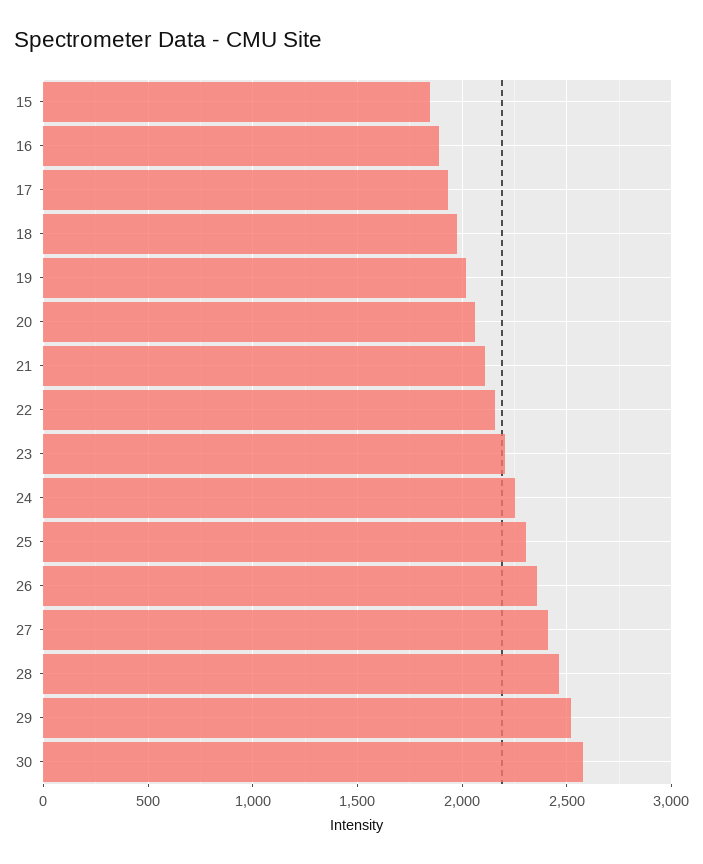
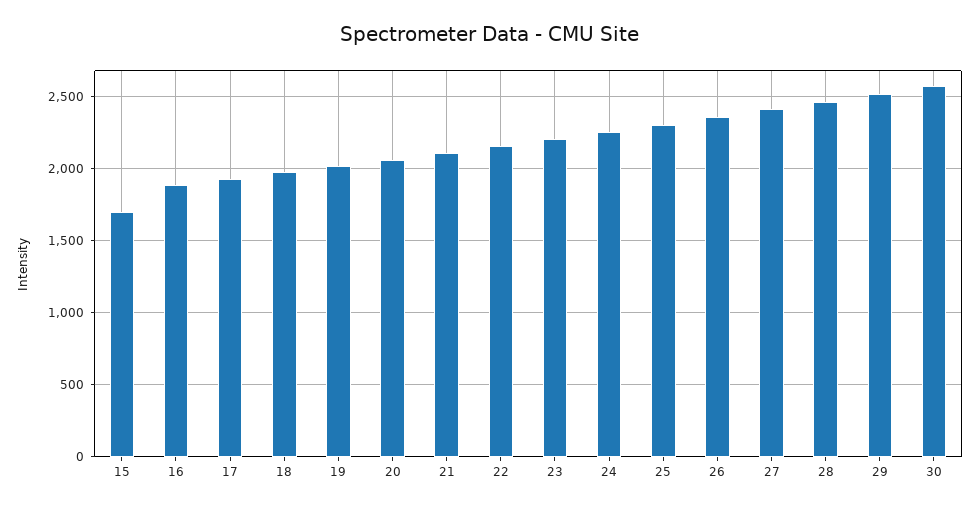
  {
-   "15": 1850,
+   "15": 1700,
    "16": 1900,
    "17": 1950,
    "18": 2000,
    "19": 2000,
    "20": 2050,
    "21": 2100,
    "22": 2150,
    "23": 2200,
    "24": 2250,
    "25": 2300,
    "26": 2350,
    "27": 2400,
    "28": 2450,
    "29": 2500,
    "30": 2600
  }

